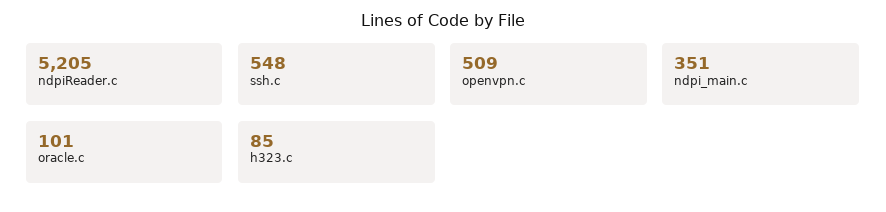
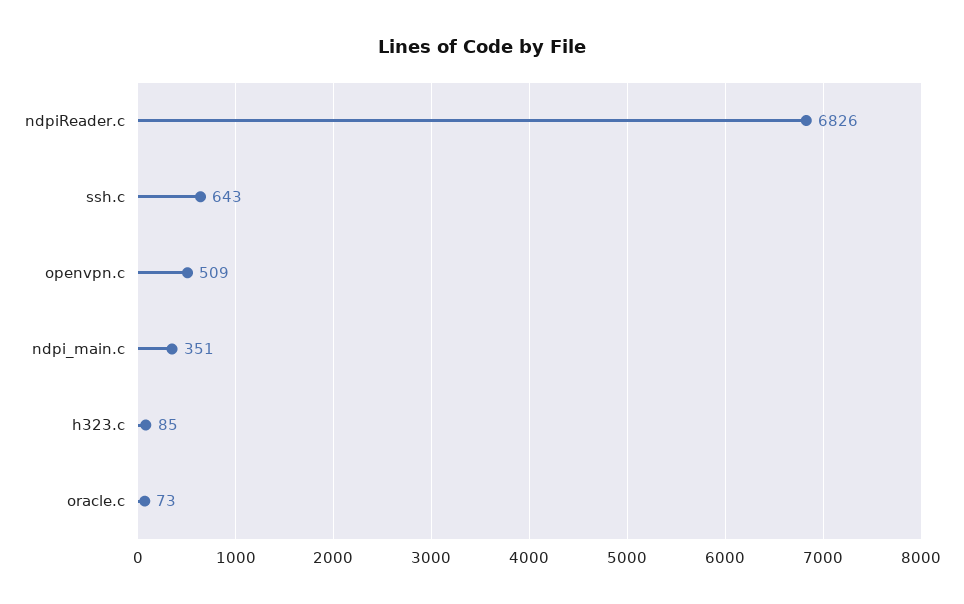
  {
-   "ndpiReader.c": 5205,
+   "ndpiReader.c": 6826,
-   "ssh.c": 548,
+   "ssh.c": 643,
    "openvpn.c": 509,
    "ndpi_main.c": 351,
-   "oracle.c": 101,
+   "oracle.c": 73,
    "h323.c": 85
  }

